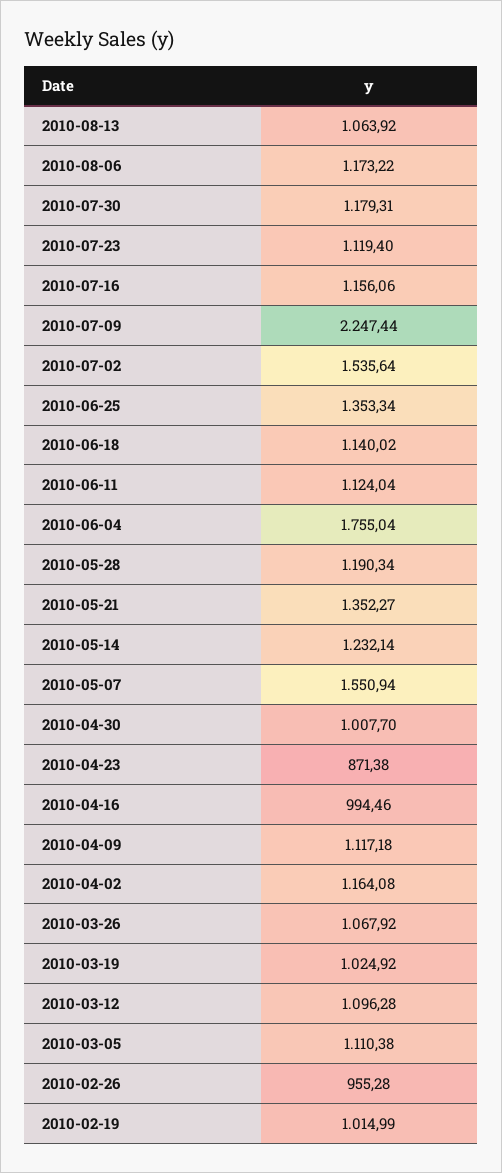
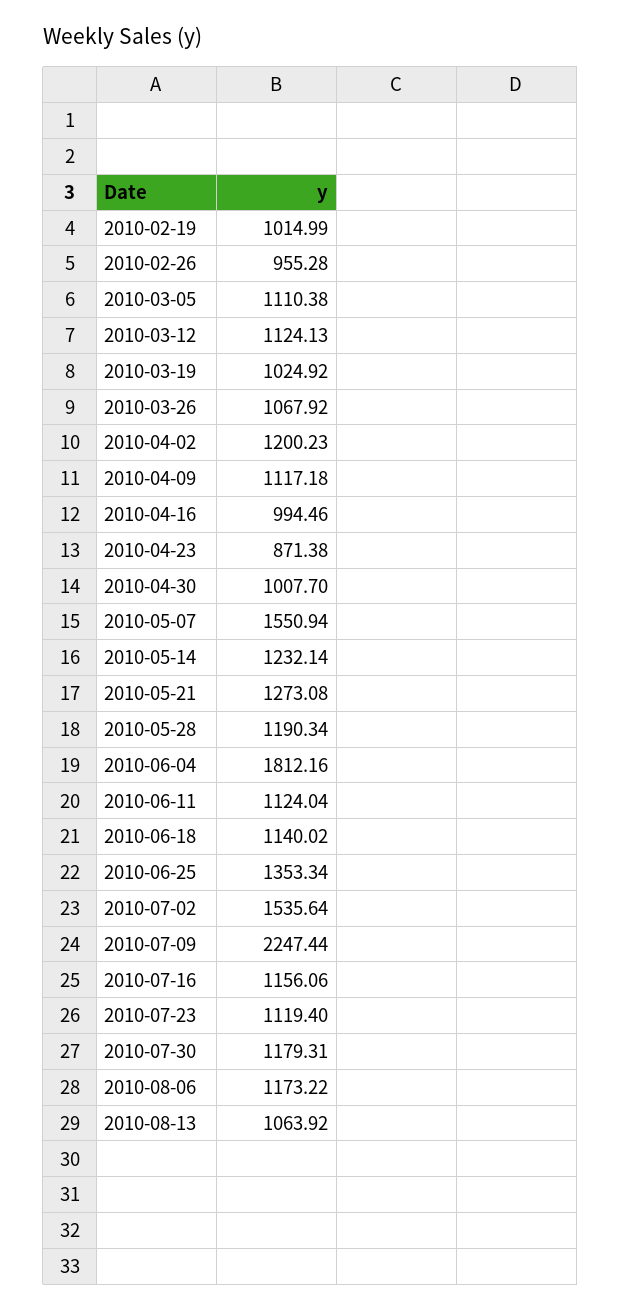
  {
    "2010-08-13": 1063.92,
    "2010-08-06": 1173.22,
    "2010-07-30": 1179.31,
    "2010-07-23": 1119.4,
    "2010-07-16": 1156.06,
    "2010-07-09": 2247.44,
    "2010-07-02": 1535.64,
    "2010-06-25": 1353.34,
    "2010-06-18": 1140.02,
    "2010-06-11": 1124.04,
-   "2010-06-04": 1755.04,
+   "2010-06-04": 1812.16,
    "2010-05-28": 1190.34,
-   "2010-05-21": 1352.27,
+   "2010-05-21": 1273.08,
    "2010-05-14": 1232.14,
    "2010-05-07": 1550.94,
    "2010-04-30": 1007.7,
    "2010-04-23": 871.38,
    "2010-04-16": 994.46,
    "2010-04-09": 1117.18,
-   "2010-04-02": 1164.08,
+   "2010-04-02": 1200.23,
    "2010-03-26": 1067.92,
    "2010-03-19": 1024.92,
-   "2010-03-12": 1096.28,
+   "2010-03-12": 1124.13,
    "2010-03-05": 1110.38,
    "2010-02-26": 955.28,
    "2010-02-19": 1014.99
  }

